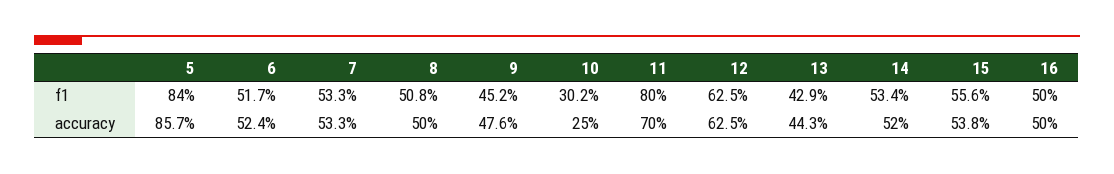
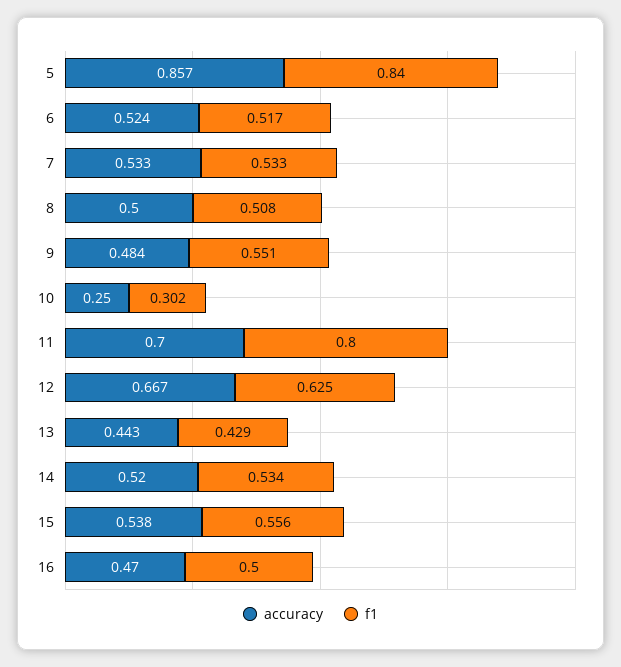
  {
    "f1": {
      "5": 0.84,
      "6": 0.517,
      "7": 0.533,
      "8": 0.508,
-     "9": 0.452,
+     "9": 0.551,
      "10": 0.302,
      "11": 0.8,
      "12": 0.625,
      "13": 0.429,
      "14": 0.534,
      "15": 0.556,
      "16": 0.5
    },
    "accuracy": {
      "5": 0.857,
      "6": 0.524,
      "7": 0.533,
      "8": 0.5,
-     "9": 0.476,
+     "9": 0.484,
      "10": 0.25,
      "11": 0.7,
-     "12": 0.625,
+     "12": 0.667,
      "13": 0.443,
      "14": 0.52,
      "15": 0.538,
-     "16": 0.5
+     "16": 0.47
    }
  }

